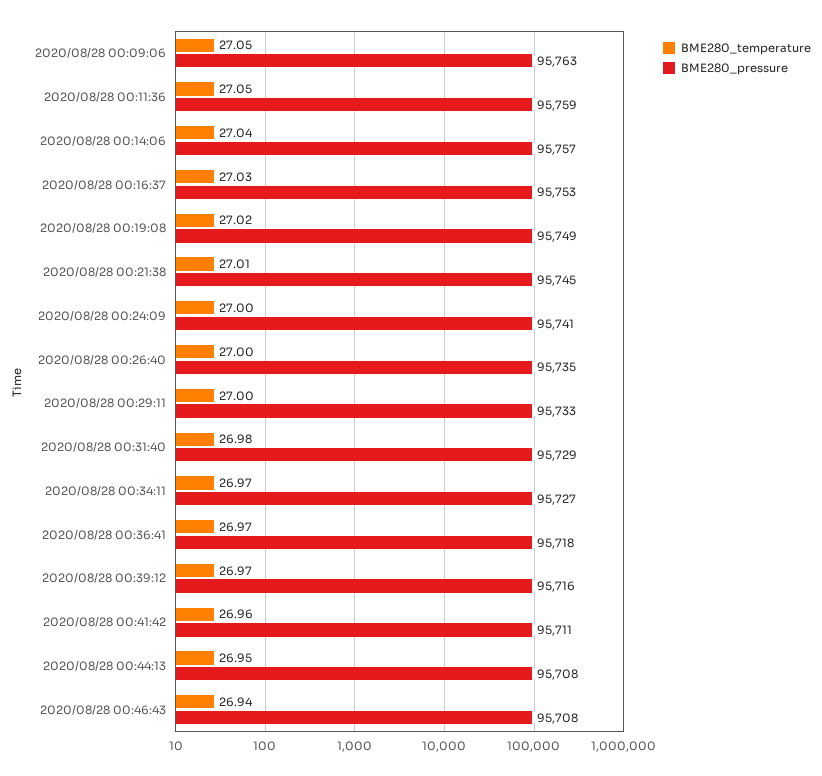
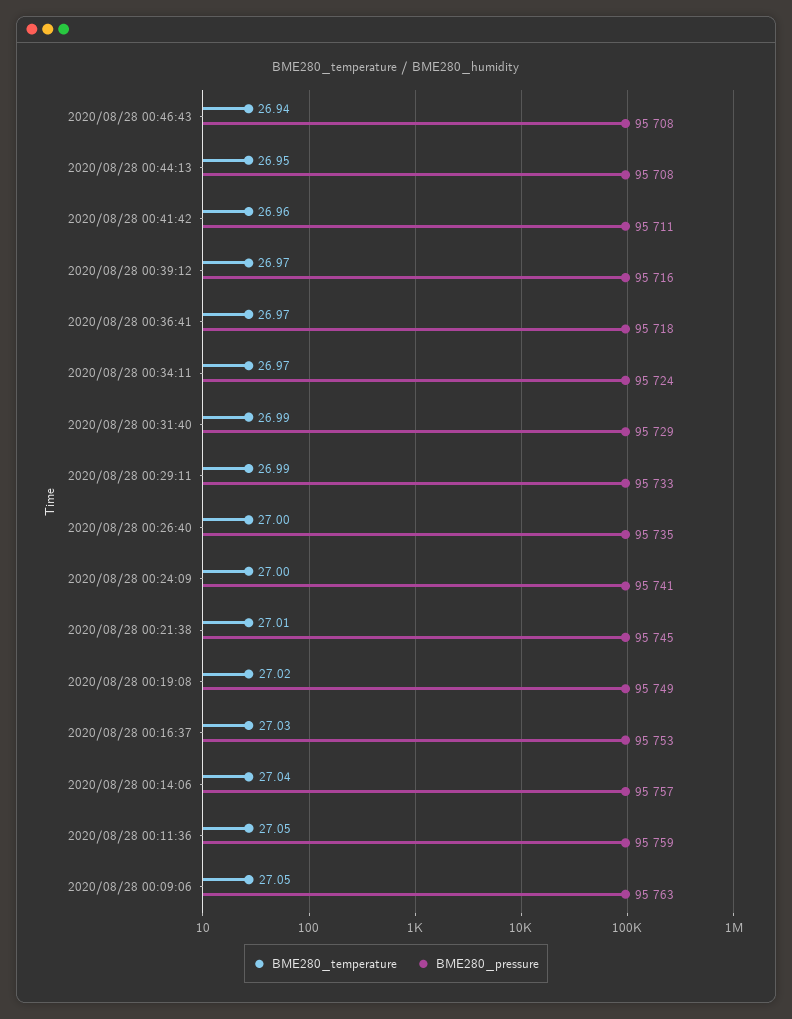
  {
    "BME280_temperature": {
      "2020/08/28 00:09:06": 27.05,
      "2020/08/28 00:11:36": 27.05,
      "2020/08/28 00:14:06": 27.04,
      "2020/08/28 00:16:37": 27.03,
      "2020/08/28 00:19:08": 27.02,
      "2020/08/28 00:21:38": 27.01,
      "2020/08/28 00:24:09": 27,
      "2020/08/28 00:26:40": 27,
-     "2020/08/28 00:29:11": 27,
+     "2020/08/28 00:29:11": 26.99,
-     "2020/08/28 00:31:40": 26.98,
+     "2020/08/28 00:31:40": 26.99,
      "2020/08/28 00:34:11": 26.97,
      "2020/08/28 00:36:41": 26.97,
      "2020/08/28 00:39:12": 26.97,
      "2020/08/28 00:41:42": 26.96,
      "2020/08/28 00:44:13": 26.95,
      "2020/08/28 00:46:43": 26.94
    },
    "BME280_pressure": {
      "2020/08/28 00:09:06": 95763,
      "2020/08/28 00:11:36": 95759,
      "2020/08/28 00:14:06": 95757,
      "2020/08/28 00:16:37": 95753,
      "2020/08/28 00:19:08": 95749,
      "2020/08/28 00:21:38": 95745,
      "2020/08/28 00:24:09": 95741,
      "2020/08/28 00:26:40": 95735,
      "2020/08/28 00:29:11": 95733,
      "2020/08/28 00:31:40": 95729,
-     "2020/08/28 00:34:11": 95727,
+     "2020/08/28 00:34:11": 95724,
      "2020/08/28 00:36:41": 95718,
      "2020/08/28 00:39:12": 95716,
      "2020/08/28 00:41:42": 95711,
      "2020/08/28 00:44:13": 95708,
      "2020/08/28 00:46:43": 95708
    }
  }

